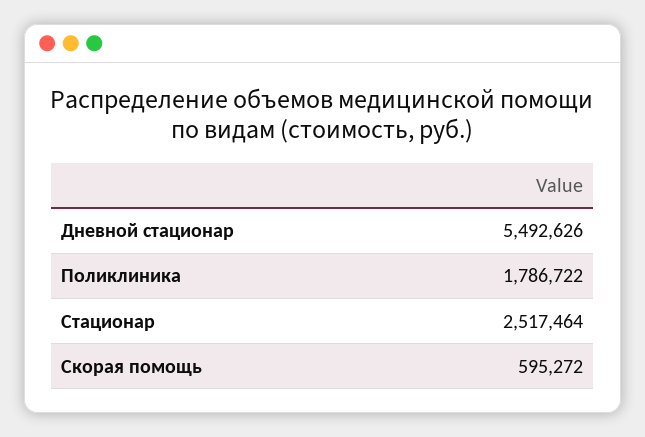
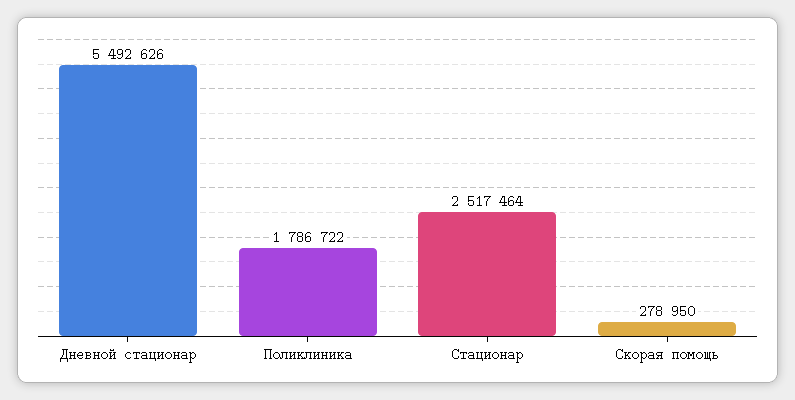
  {
    "Дневной стационар": 5492626,
    "Поликлиника": 1786722,
    "Стационар": 2517464,
-   "Скорая помощь": 595272
+   "Скорая помощь": 278950
  }

